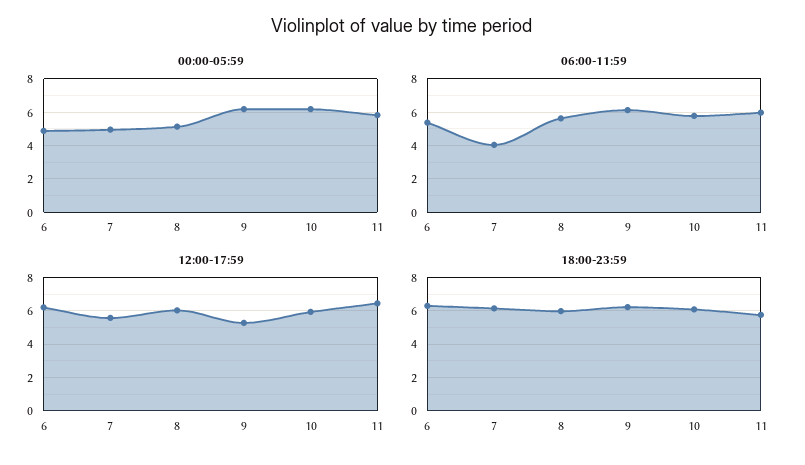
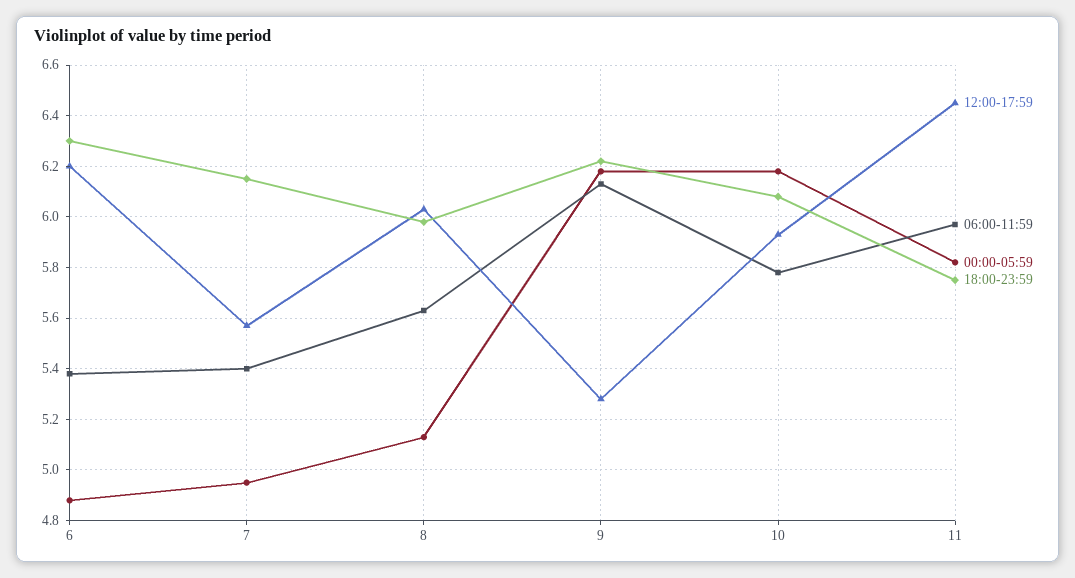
  {
    "00:00-05:59": {
      "6": 4.9,
      "7": 4.95,
      "8": 5.15,
      "9": 6.2,
      "10": 6.2,
      "11": 5.8
    },
    "06:00-11:59": {
      "6": 5.4,
-     "7": 4,
+     "7": 5.4,
      "8": 5.65,
      "9": 6.15,
      "10": 5.8,
      "11": 5.95
    },
    "12:00-17:59": {
      "6": 6.2,
      "7": 5.55,
      "8": 6.05,
      "9": 5.3,
      "10": 5.95,
      "11": 6.45
    },
    "18:00-23:59": {
      "6": 6.3,
      "7": 6.15,
      "8": 6,
      "9": 6.2,
      "10": 6.1,
      "11": 5.75
    }
  }

